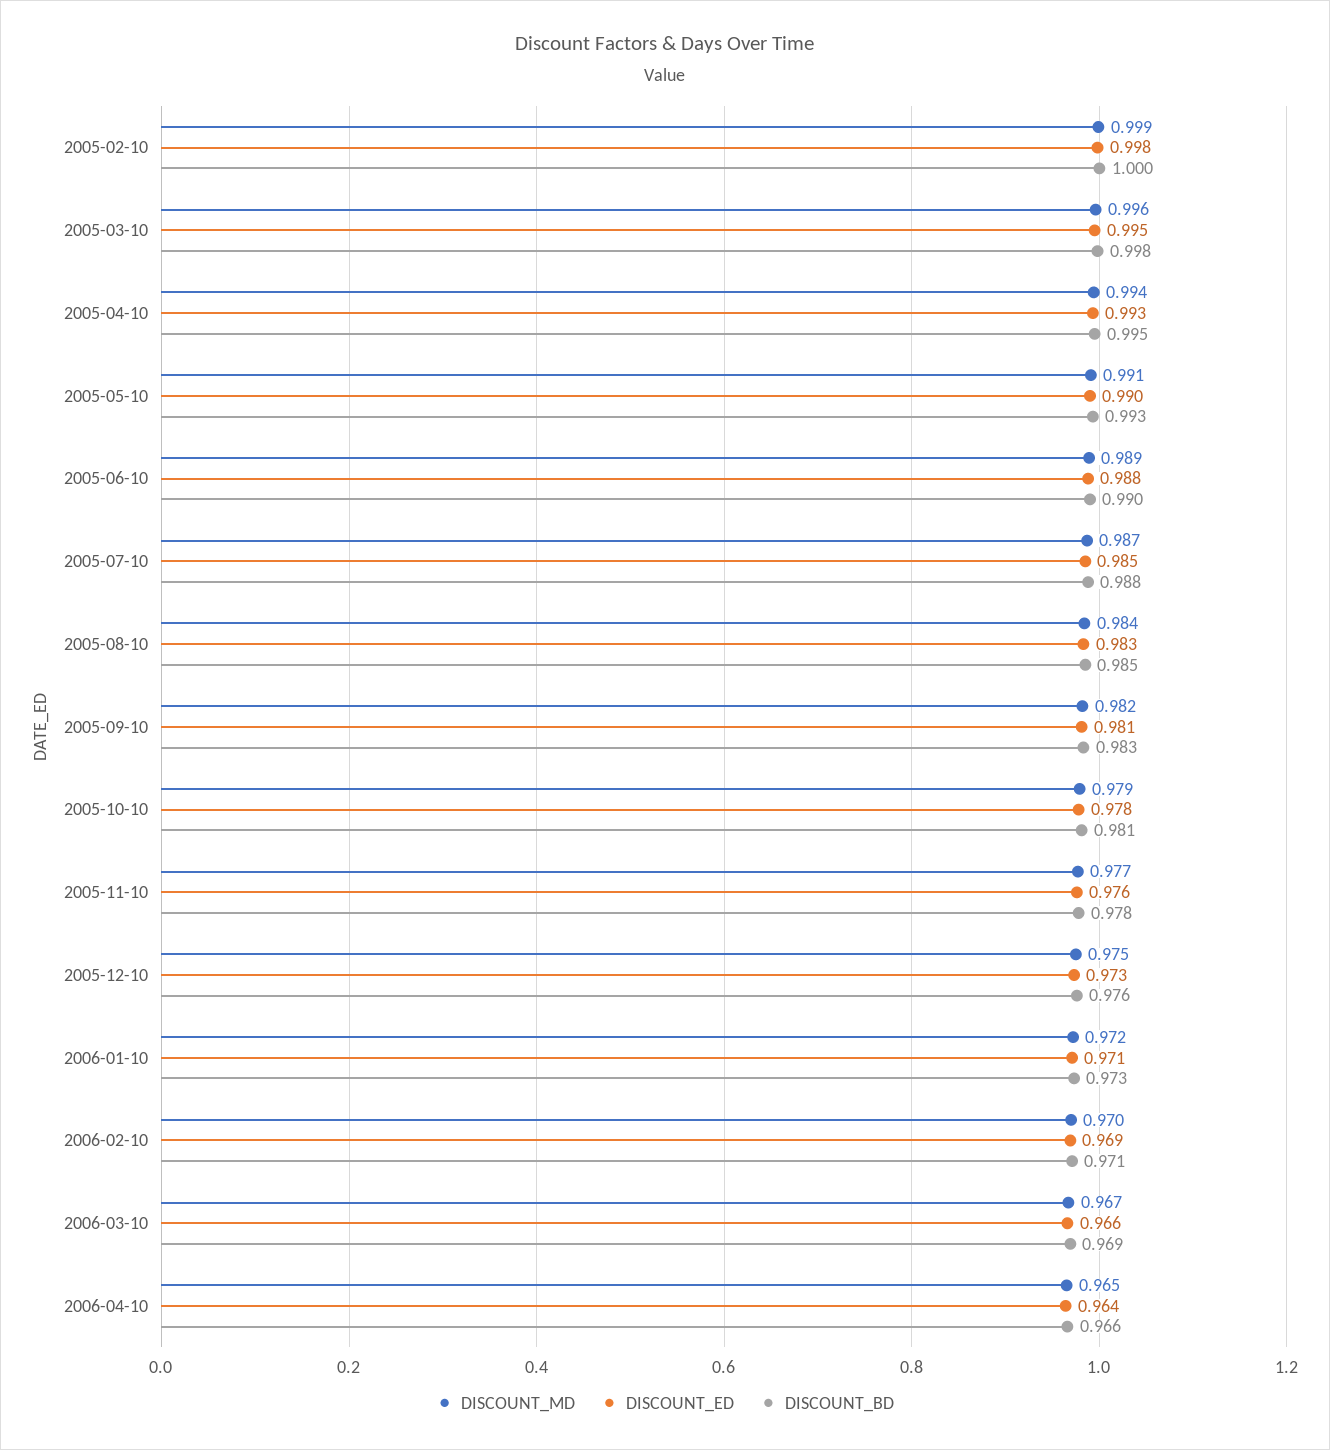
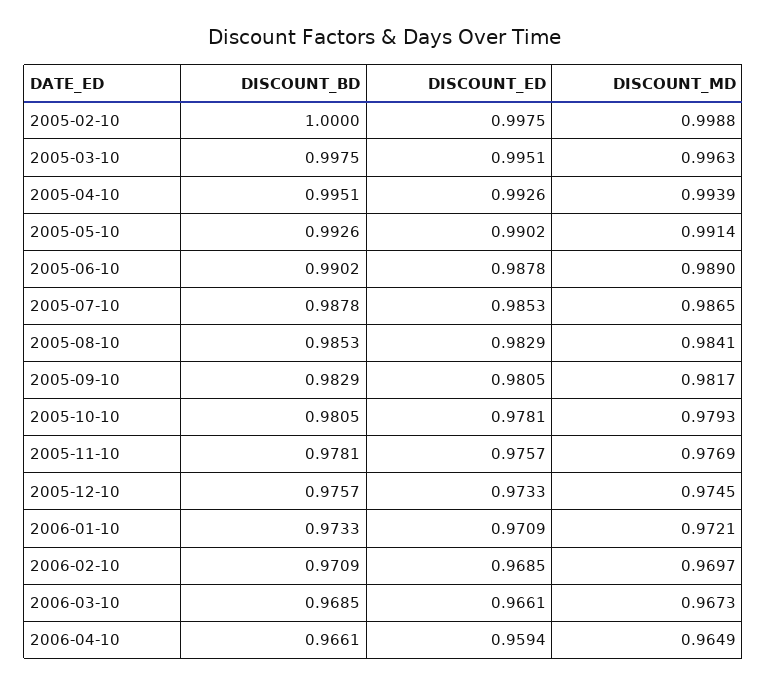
  {
    "DISCOUNT_MD": {
      "2005-02-10": 0.9988,
      "2005-03-10": 0.9963,
      "2005-04-10": 0.9939,
      "2005-05-10": 0.9914,
      "2005-06-10": 0.989,
      "2005-07-10": 0.9865,
      "2005-08-10": 0.9841,
      "2005-09-10": 0.9817,
      "2005-10-10": 0.9793,
      "2005-11-10": 0.9769,
      "2005-12-10": 0.9745,
      "2006-01-10": 0.9721,
      "2006-02-10": 0.9697,
      "2006-03-10": 0.9673,
      "2006-04-10": 0.9649
    },
    "DISCOUNT_ED": {
      "2005-02-10": 0.9975,
      "2005-03-10": 0.9951,
      "2005-04-10": 0.9926,
      "2005-05-10": 0.9902,
      "2005-06-10": 0.9878,
      "2005-07-10": 0.9853,
      "2005-08-10": 0.9829,
      "2005-09-10": 0.9805,
      "2005-10-10": 0.9781,
      "2005-11-10": 0.9757,
      "2005-12-10": 0.9733,
      "2006-01-10": 0.9709,
      "2006-02-10": 0.9685,
      "2006-03-10": 0.9661,
-     "2006-04-10": 0.964
+     "2006-04-10": 0.9594
    },
    "DISCOUNT_BD": {
      "2005-02-10": 1,
      "2005-03-10": 0.9975,
      "2005-04-10": 0.9951,
      "2005-05-10": 0.9926,
      "2005-06-10": 0.9902,
      "2005-07-10": 0.9878,
      "2005-08-10": 0.9853,
      "2005-09-10": 0.9829,
      "2005-10-10": 0.9805,
      "2005-11-10": 0.9781,
      "2005-12-10": 0.9757,
      "2006-01-10": 0.9733,
      "2006-02-10": 0.9709,
      "2006-03-10": 0.9685,
      "2006-04-10": 0.9661
    }
  }

